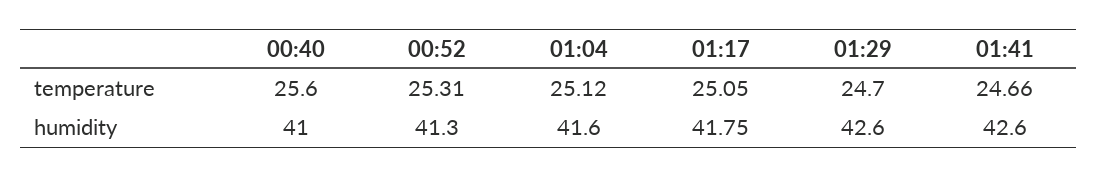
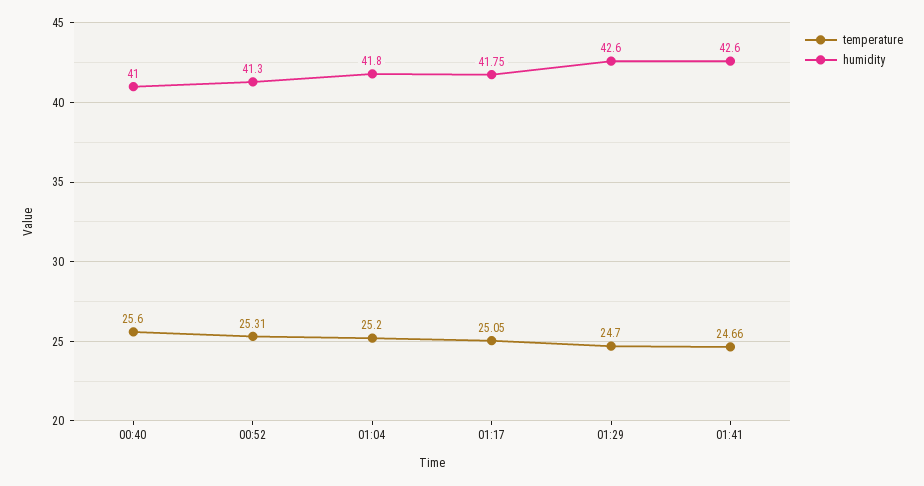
  {
    "temperature": {
      "00:40": 25.6,
      "00:52": 25.31,
-     "01:04": 25.12,
+     "01:04": 25.2,
      "01:17": 25.05,
      "01:29": 24.7,
      "01:41": 24.66
    },
    "humidity": {
      "00:40": 41,
      "00:52": 41.3,
-     "01:04": 41.6,
+     "01:04": 41.8,
      "01:17": 41.75,
      "01:29": 42.6,
      "01:41": 42.6
    }
  }

